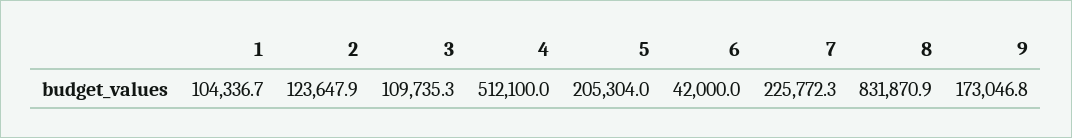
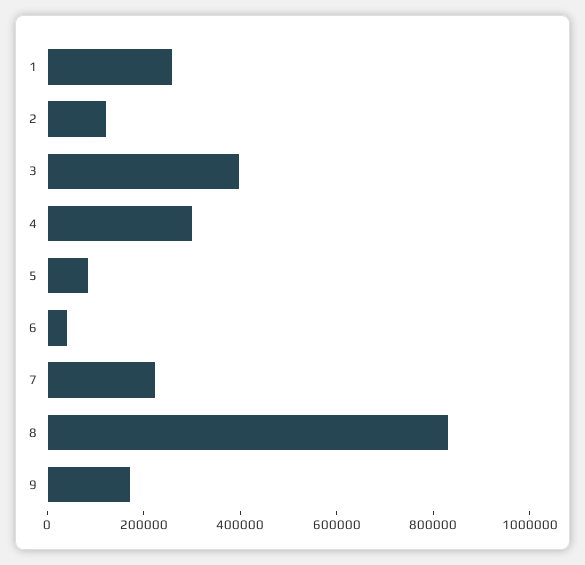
  {
-   "1": 104336.7,
+   "1": 250000,
    "2": 123647.9,
-   "3": 109735.3,
+   "3": 400000,
-   "4": 512100,
+   "4": 300000,
-   "5": 205304,
+   "5": 100000,
    "6": 42000,
    "7": 225772.3,
    "8": 831870.9,
    "9": 173046.8
  }

